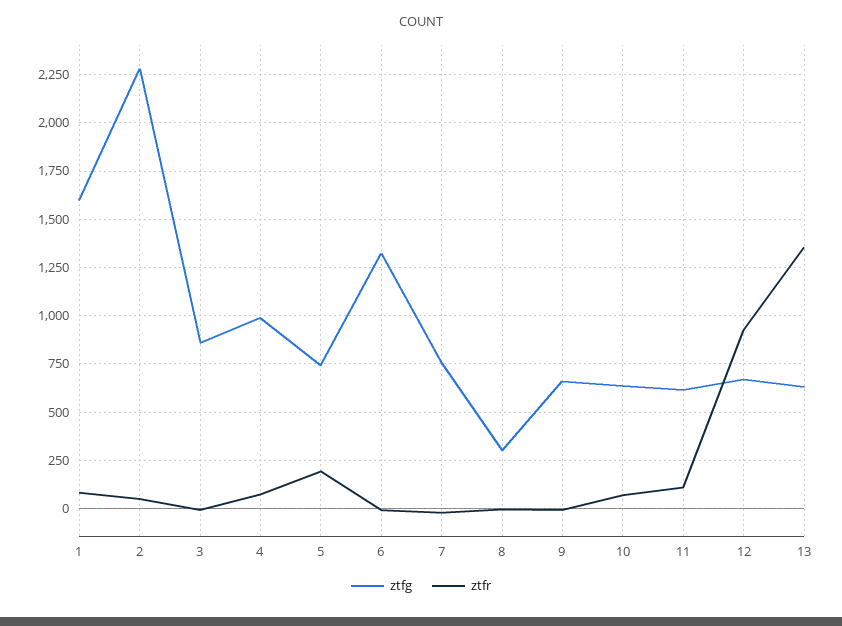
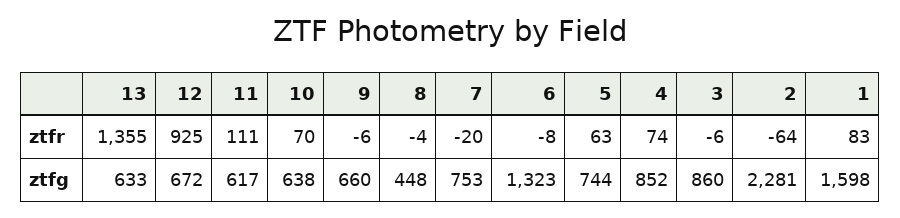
  {
    "ztfg": {
      "1": 1598,
      "2": 2281,
      "3": 860,
-     "4": 1000,
+     "4": 852,
      "5": 744,
      "6": 1323,
      "7": 753,
-     "8": 300,
+     "8": 448,
      "9": 660,
      "10": 638,
      "11": 617,
      "12": 672,
      "13": 633
    },
    "ztfr": {
      "1": 83,
-     "2": 50,
+     "2": -64,
      "3": -6,
      "4": 74,
-     "5": 200,
+     "5": 63,
      "6": -8,
      "7": -20,
      "8": -4,
      "9": -6,
      "10": 70,
      "11": 111,
      "12": 925,
      "13": 1355
    }
  }

